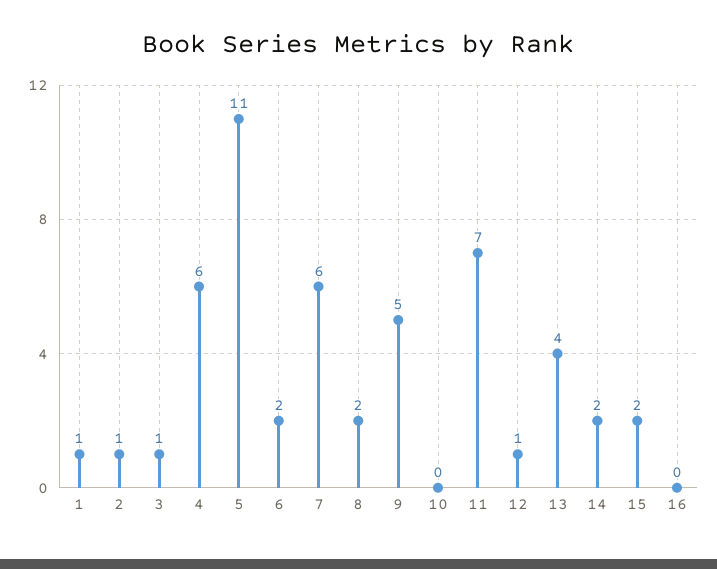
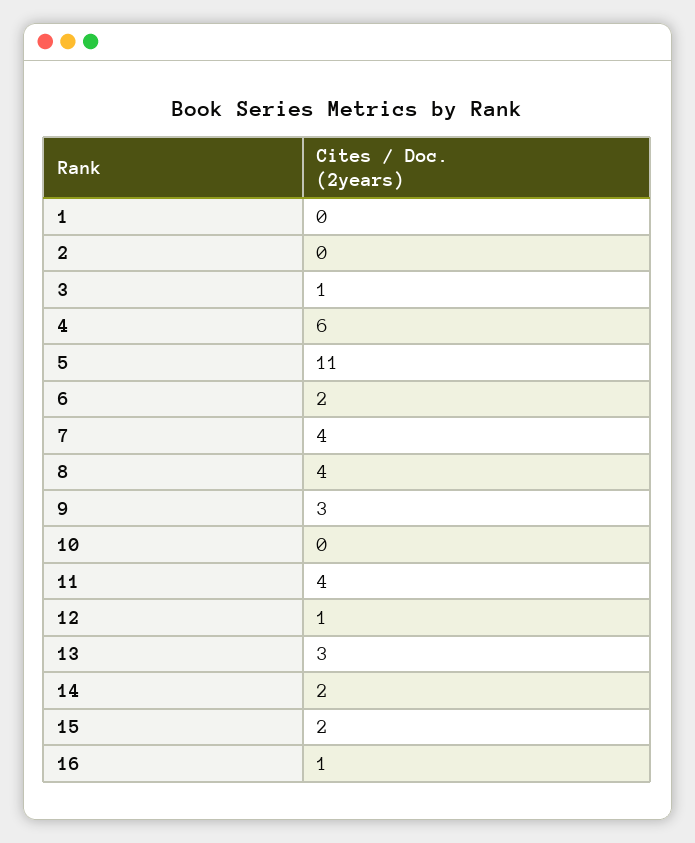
  {
-   "1": 1,
+   "1": 0,
-   "2": 1,
+   "2": 0,
    "3": 1,
    "4": 6,
    "5": 11,
    "6": 2,
-   "7": 6,
+   "7": 4,
-   "8": 2,
+   "8": 4,
-   "9": 5,
+   "9": 3,
    "10": 0,
-   "11": 7,
+   "11": 4,
    "12": 1,
-   "13": 4,
+   "13": 3,
    "14": 2,
    "15": 2,
-   "16": 0
+   "16": 1
  }

